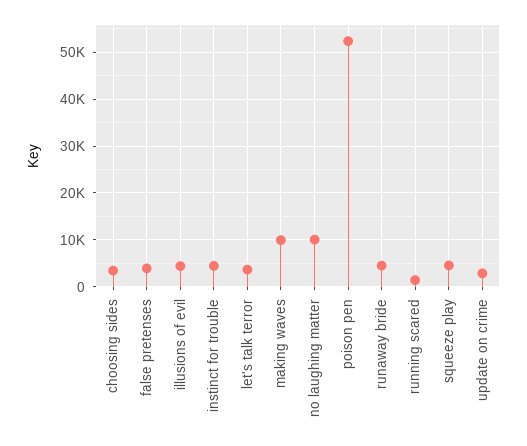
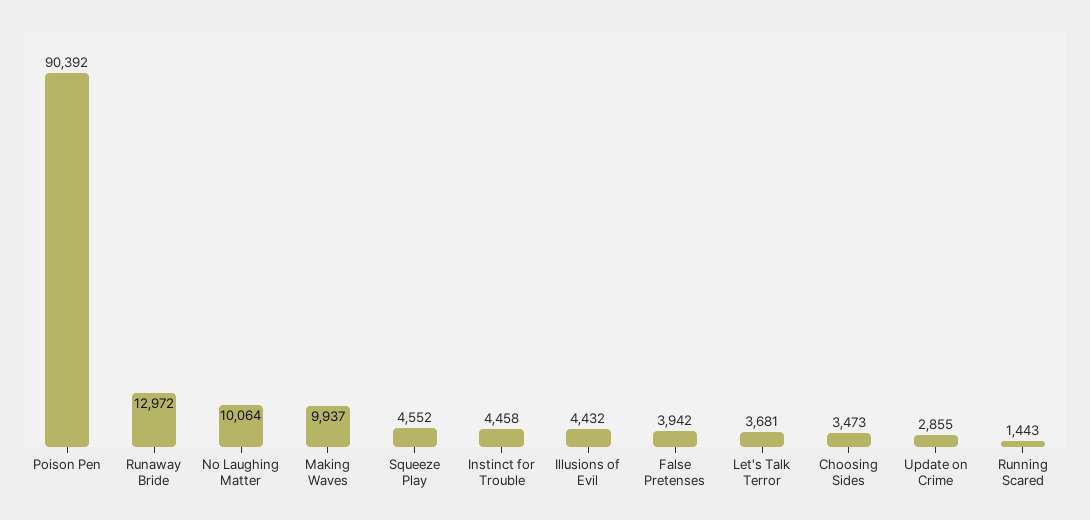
  {
    "choosing sides": 3473,
    "false pretenses": 3942,
    "illusions of evil": 4432,
    "instinct for trouble": 4458,
    "let's talk terror": 3681,
    "making waves": 9937,
    "no laughing matter": 10064,
-   "poison pen": 52000,
+   "poison pen": 90392,
-   "runaway bride": 4000,
+   "runaway bride": 12972,
    "running scared": 1443,
    "squeeze play": 4552,
    "update on crime": 2855
  }

